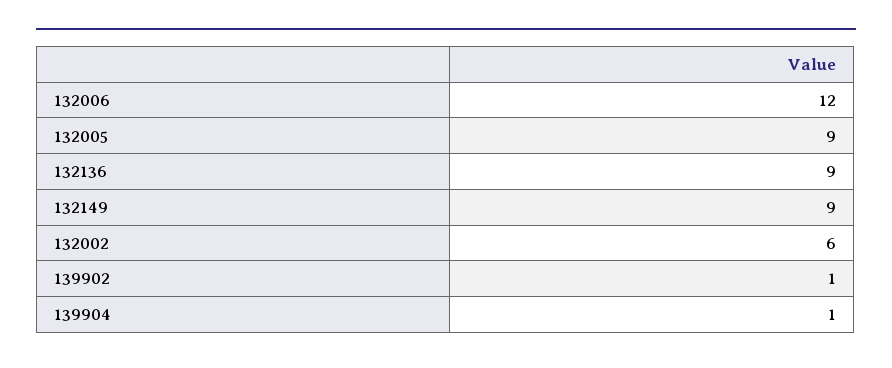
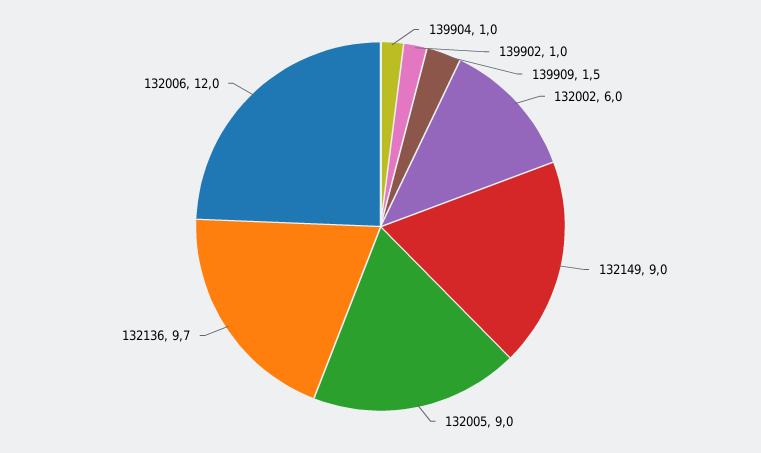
  {
    "132006": 12,
    "132005": 9,
-   "132136": 9,
+   "132136": 9.7,
    "132149": 9,
    "132002": 6,
    "139902": 1,
-   "139904": 1
+   "139904": 1,
+   "139909": 1.5
  }

